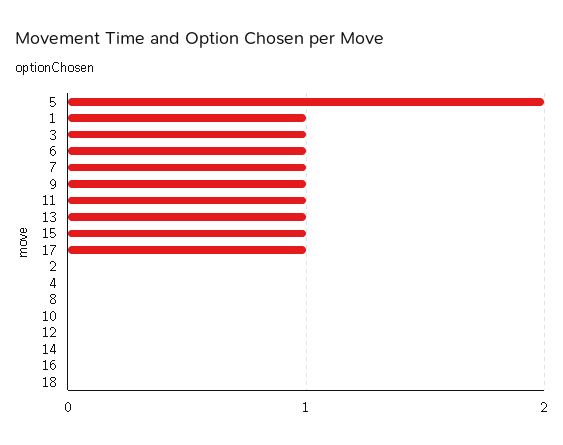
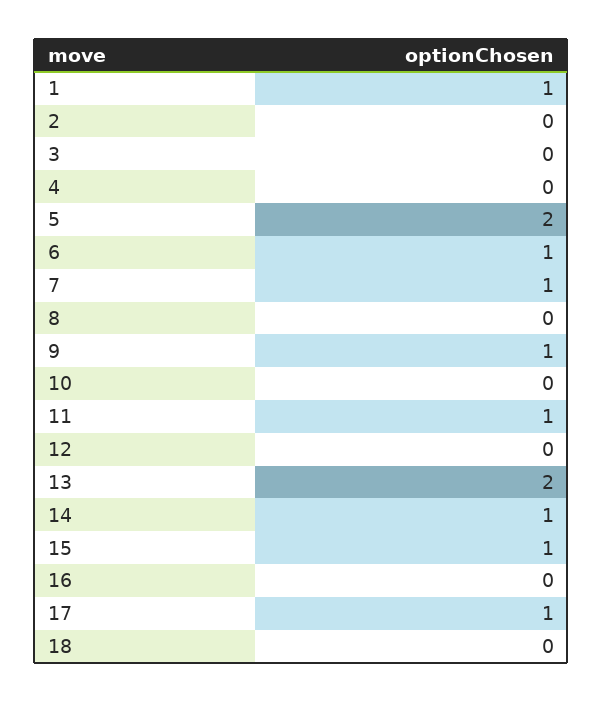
  {
    "5": 2,
    "1": 1,
-   "3": 1,
+   "3": 0,
    "6": 1,
    "7": 1,
    "9": 1,
    "11": 1,
-   "13": 1,
+   "13": 2,
    "15": 1,
    "17": 1,
    "2": 0,
    "4": 0,
    "8": 0,
    "10": 0,
    "12": 0,
-   "14": 0,
+   "14": 1,
    "16": 0,
    "18": 0
  }

